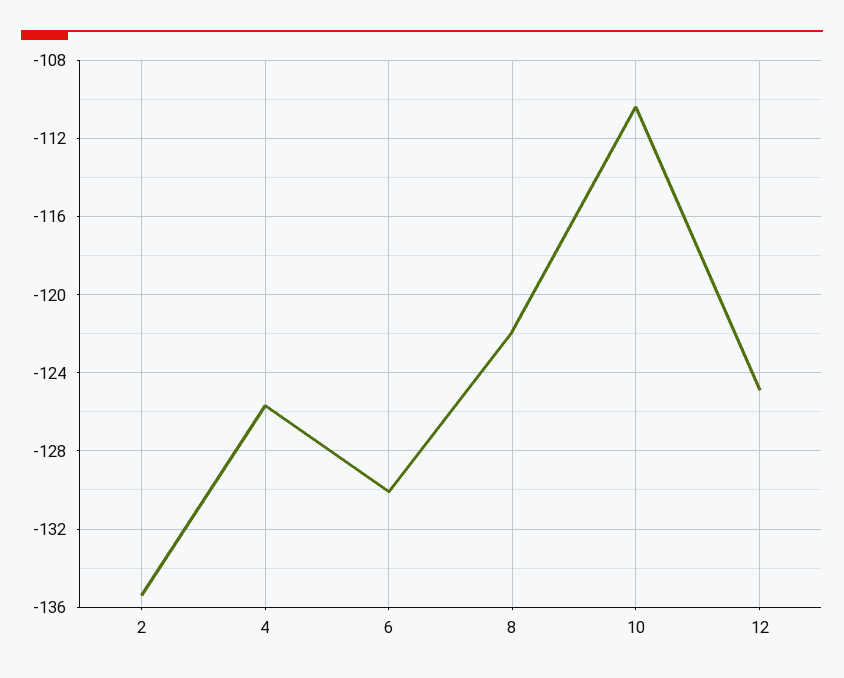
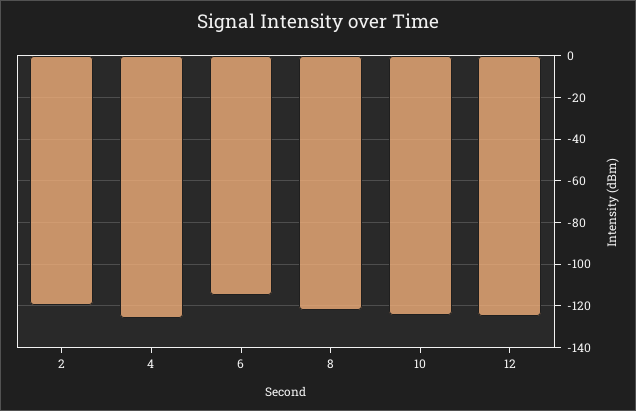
  {
-   "2": -135.5,
+   "2": -120,
    "4": -125.5,
-   "6": -130,
+   "6": -115,
    "8": -122,
-   "10": -110.5,
+   "10": -125,
    "12": -125
  }

